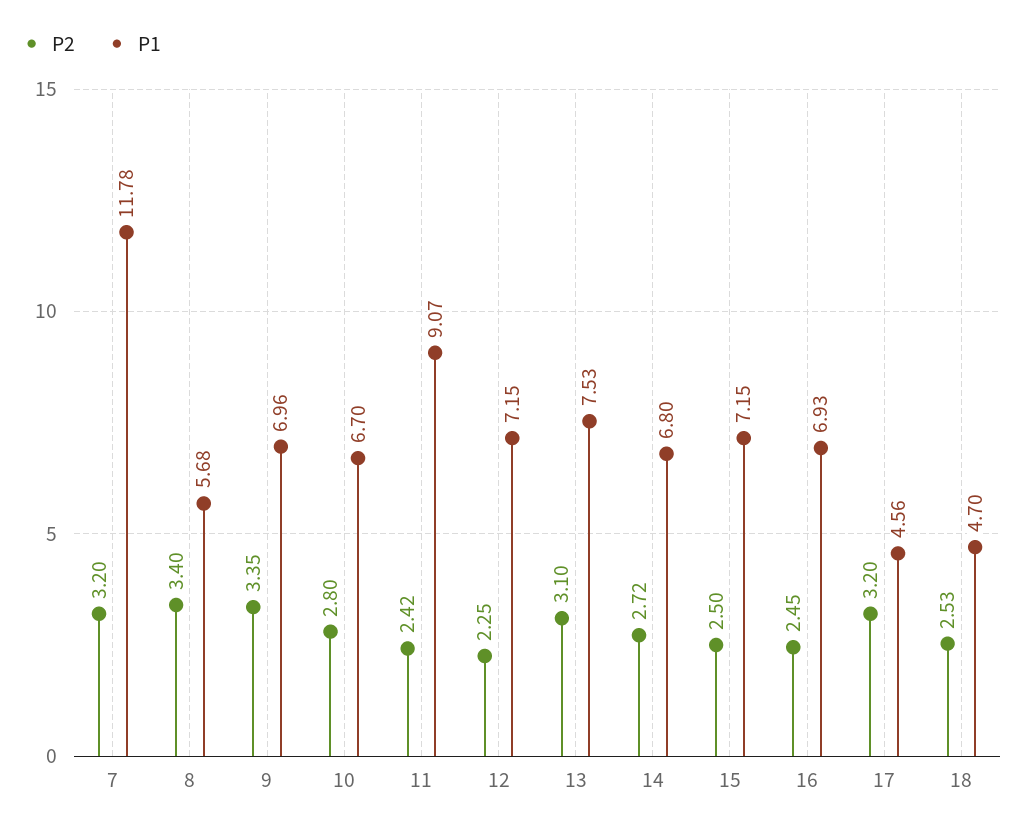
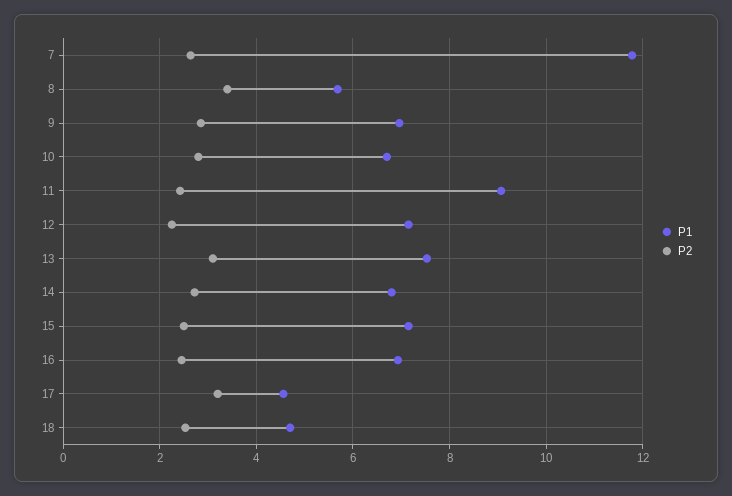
  {
    "P2": {
-     "7": 3.2,
+     "7": 2.6,
      "8": 3.4,
-     "9": 3.35,
+     "9": 2.8,
      "10": 2.8,
      "11": 2.42,
      "12": 2.25,
      "13": 3.1,
      "14": 2.72,
      "15": 2.5,
      "16": 2.45,
      "17": 3.2,
      "18": 2.53
    },
    "P1": {
      "7": 11.78,
      "8": 5.68,
      "9": 6.96,
      "10": 6.7,
      "11": 9.07,
      "12": 7.15,
      "13": 7.53,
      "14": 6.8,
      "15": 7.15,
      "16": 6.93,
      "17": 4.56,
      "18": 4.7
    }
  }

